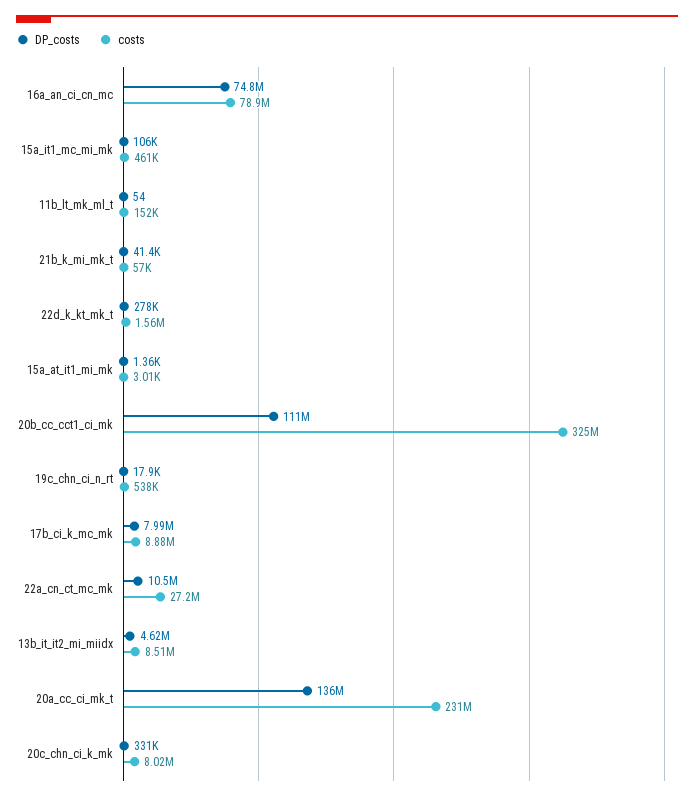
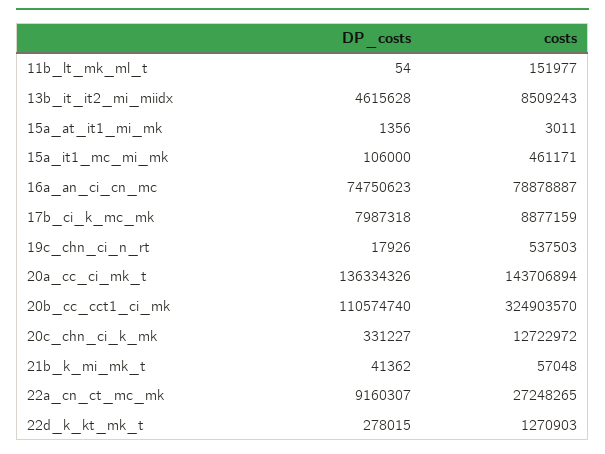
  {
    "DP_costs": {
      "16a_an_ci_cn_mc": 74750623,
      "15a_it1_mc_mi_mk": 106000,
      "11b_lt_mk_ml_t": 54,
      "21b_k_mi_mk_t": 41362,
      "22d_k_kt_mk_t": 278015,
      "15a_at_it1_mi_mk": 1356,
      "20b_cc_cct1_ci_mk": 110574740,
      "19c_chn_ci_n_rt": 17926,
      "17b_ci_k_mc_mk": 7987318,
-     "22a_cn_ct_mc_mk": 10500000,
+     "22a_cn_ct_mc_mk": 9160307,
      "13b_it_it2_mi_miidx": 4615628,
      "20a_cc_ci_mk_t": 136334326,
      "20c_chn_ci_k_mk": 331227
    },
    "costs": {
      "16a_an_ci_cn_mc": 78878887,
      "15a_it1_mc_mi_mk": 461171,
      "11b_lt_mk_ml_t": 151977,
      "21b_k_mi_mk_t": 57048,
-     "22d_k_kt_mk_t": 1560000,
+     "22d_k_kt_mk_t": 1270903,
      "15a_at_it1_mi_mk": 3011,
      "20b_cc_cct1_ci_mk": 324903570,
      "19c_chn_ci_n_rt": 537503,
      "17b_ci_k_mc_mk": 8877159,
      "22a_cn_ct_mc_mk": 27248265,
      "13b_it_it2_mi_miidx": 8509243,
-     "20a_cc_ci_mk_t": 231000000,
+     "20a_cc_ci_mk_t": 143706894,
-     "20c_chn_ci_k_mk": 8020000
+     "20c_chn_ci_k_mk": 12722972
    }
  }

